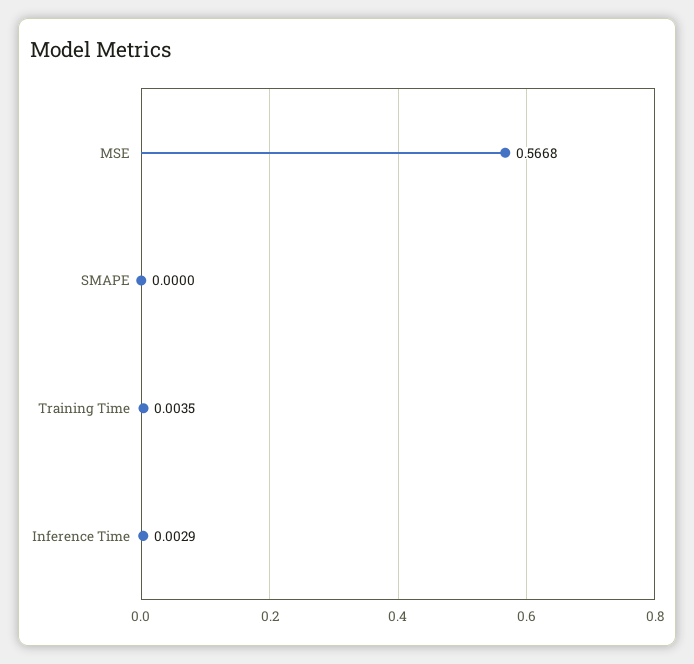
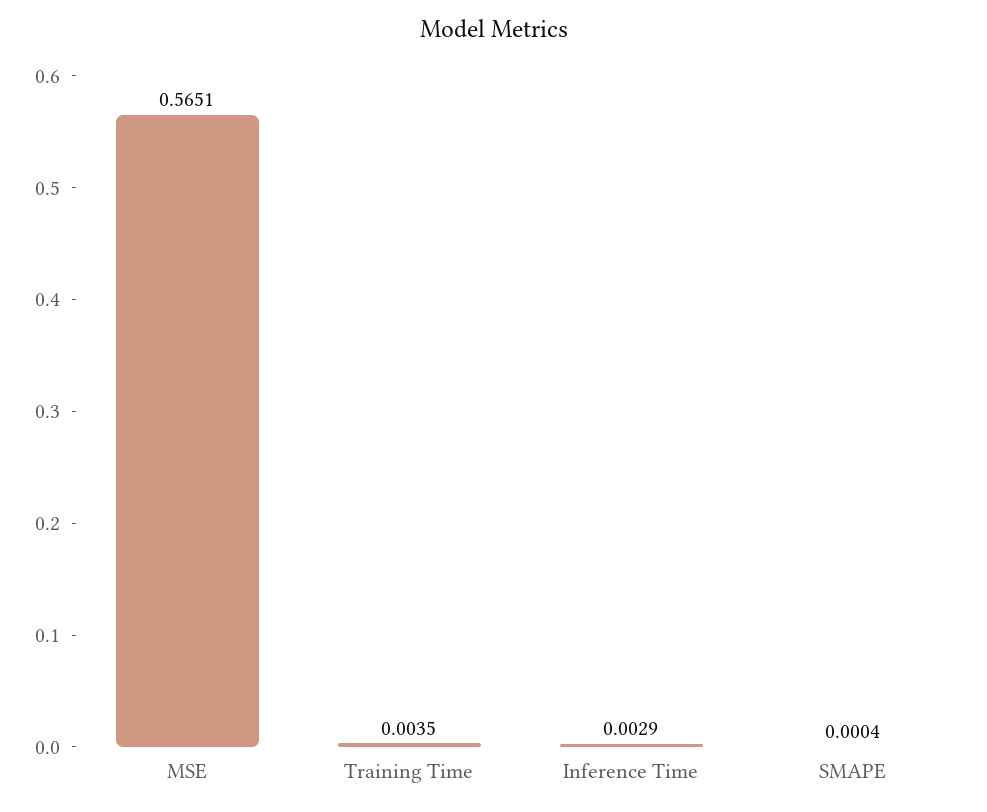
  {
-   "MSE": 0.5668,
+   "MSE": 0.5651,
-   "SMAPE": 0,
+   "SMAPE": 0.0004,
    "Training Time": 0.0035,
    "Inference Time": 0.0029
  }

